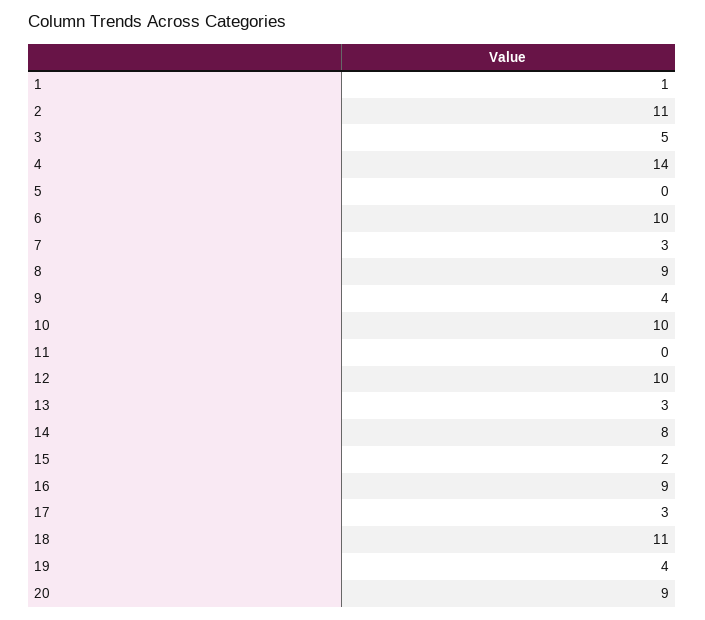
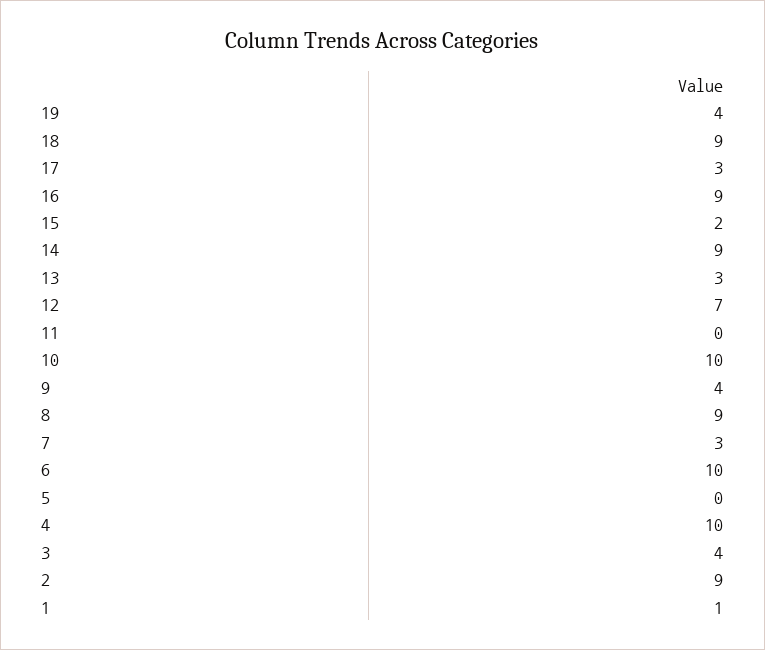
  {
    "1": 1,
-   "2": 11,
+   "2": 9,
-   "3": 5,
+   "3": 4,
-   "4": 14,
+   "4": 10,
    "5": 0,
    "6": 10,
    "7": 3,
    "8": 9,
    "9": 4,
    "10": 10,
    "11": 0,
-   "12": 10,
+   "12": 7,
    "13": 3,
-   "14": 8,
+   "14": 9,
    "15": 2,
    "16": 9,
    "17": 3,
-   "18": 11,
+   "18": 9,
-   "19": 4,
+   "19": 4
-   "20": 9
  }

